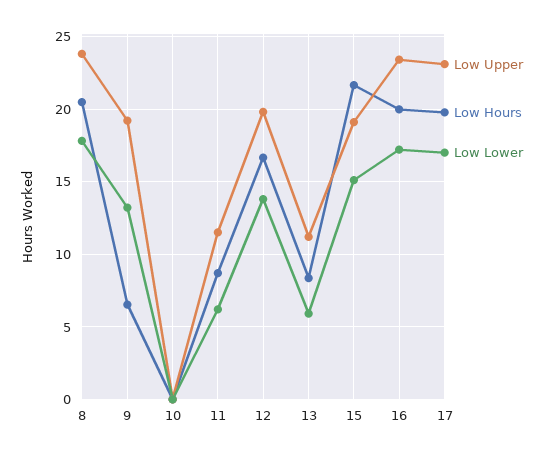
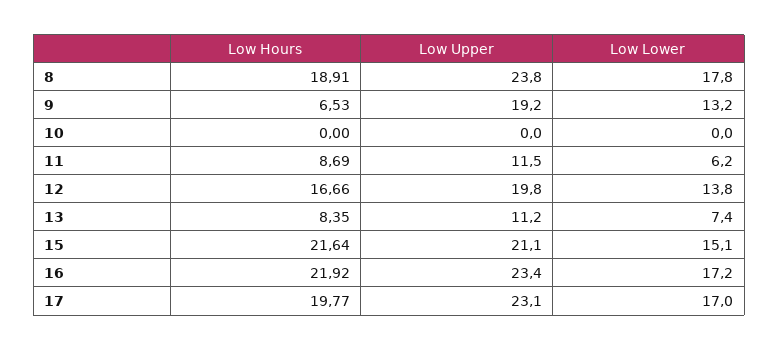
  {
    "Low Upper": {
      "8": 23.8,
      "9": 19.2,
      "10": 0,
      "11": 11.5,
      "12": 19.8,
      "13": 11.2,
-     "15": 19,
+     "15": 21.1,
      "16": 23.4,
      "17": 23.1
    },
    "Low Hours": {
-     "8": 20.5,
+     "8": 18.91,
      "9": 6.53,
      "10": 0,
      "11": 8.69,
      "12": 16.66,
      "13": 8.35,
      "15": 21.64,
-     "16": 20,
+     "16": 21.92,
      "17": 19.77
    },
    "Low Lower": {
      "8": 17.8,
      "9": 13.2,
      "10": 0,
      "11": 6.2,
      "12": 13.8,
-     "13": 6,
+     "13": 7.4,
      "15": 15.1,
      "16": 17.2,
      "17": 17
    }
  }

